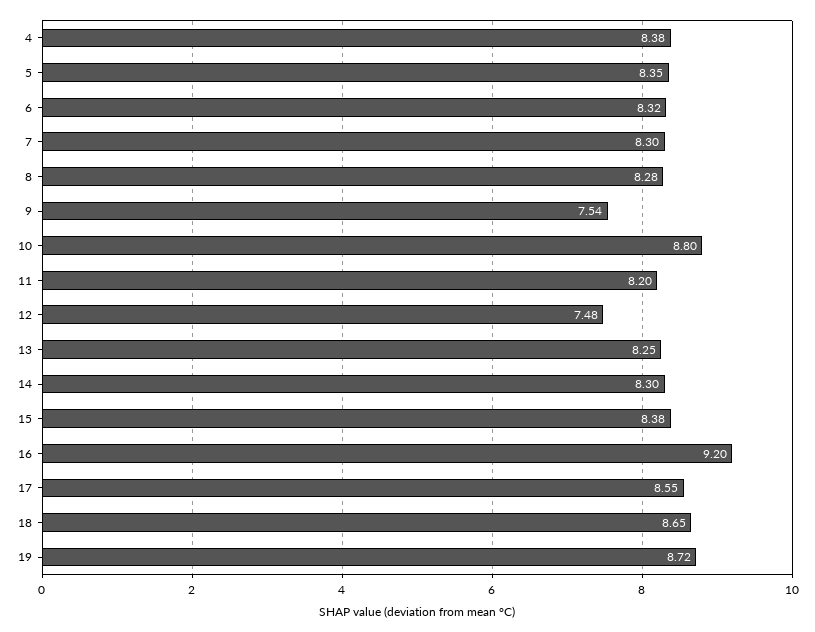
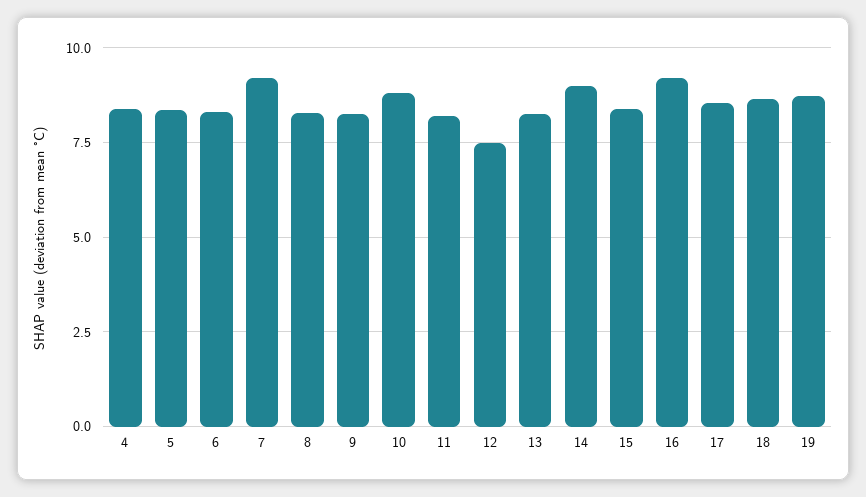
  {
    "4": 8.38,
    "5": 8.35,
    "6": 8.32,
-   "7": 8.3,
+   "7": 9.25,
    "8": 8.28,
-   "9": 7.54,
+   "9": 8.25,
    "10": 8.8,
    "11": 8.2,
    "12": 7.48,
    "13": 8.25,
-   "14": 8.3,
+   "14": 9,
    "15": 8.38,
    "16": 9.2,
    "17": 8.55,
    "18": 8.65,
    "19": 8.72
  }

